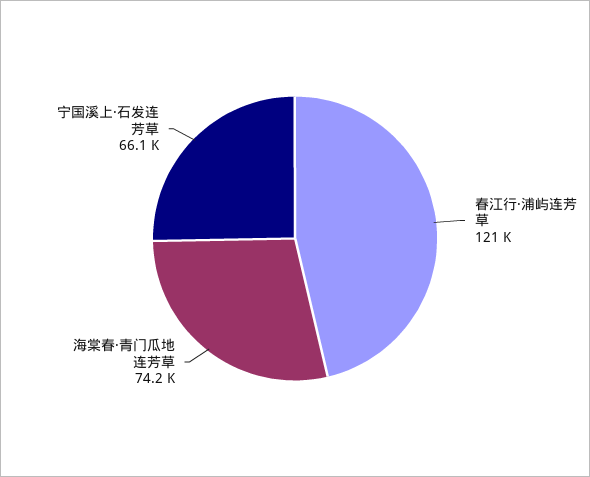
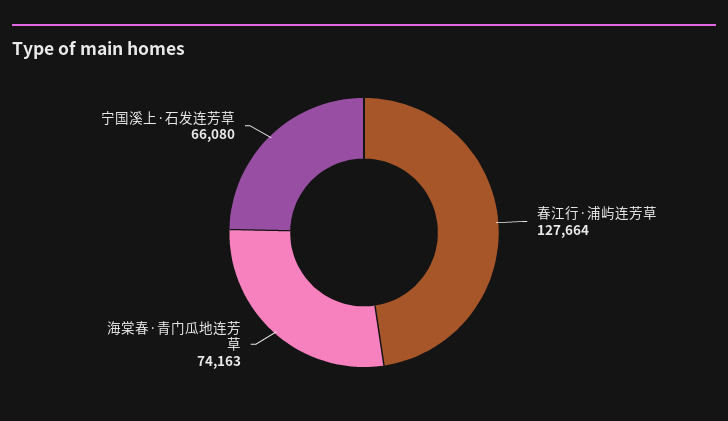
  {
-   "春江行·浦屿连芳草": 121000,
+   "春江行·浦屿连芳草": 127664,
    "海棠春·青门瓜地连芳草": 74163,
    "宁国溪上·石发连芳草": 66080
  }

